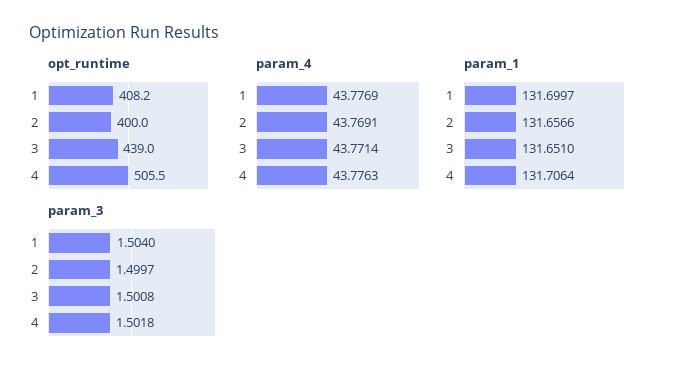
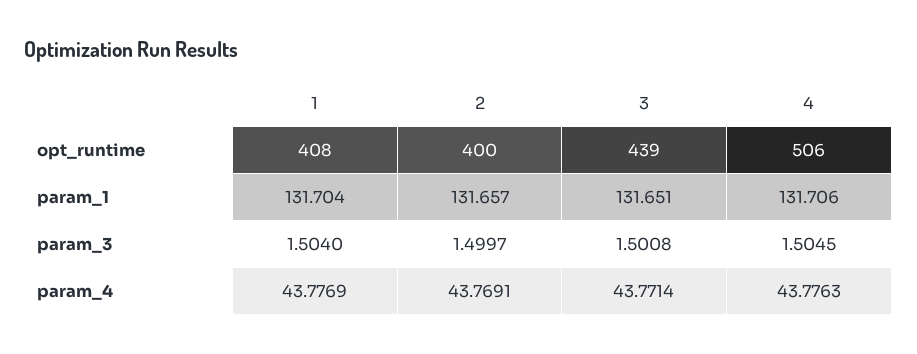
  {
    "opt_runtime": {
      "1": 408.2,
      "2": 400,
      "3": 439,
      "4": 505.5
    },
    "param_4": {
      "1": 43.7769,
      "2": 43.7691,
      "3": 43.7714,
      "4": 43.7763
    },
    "param_1": {
-     "1": 131.6997,
+     "1": 131.704,
      "2": 131.6566,
      "3": 131.651,
      "4": 131.7064
    },
    "param_3": {
      "1": 1.504,
      "2": 1.4997,
      "3": 1.5008,
-     "4": 1.5018
+     "4": 1.5045
    }
  }

